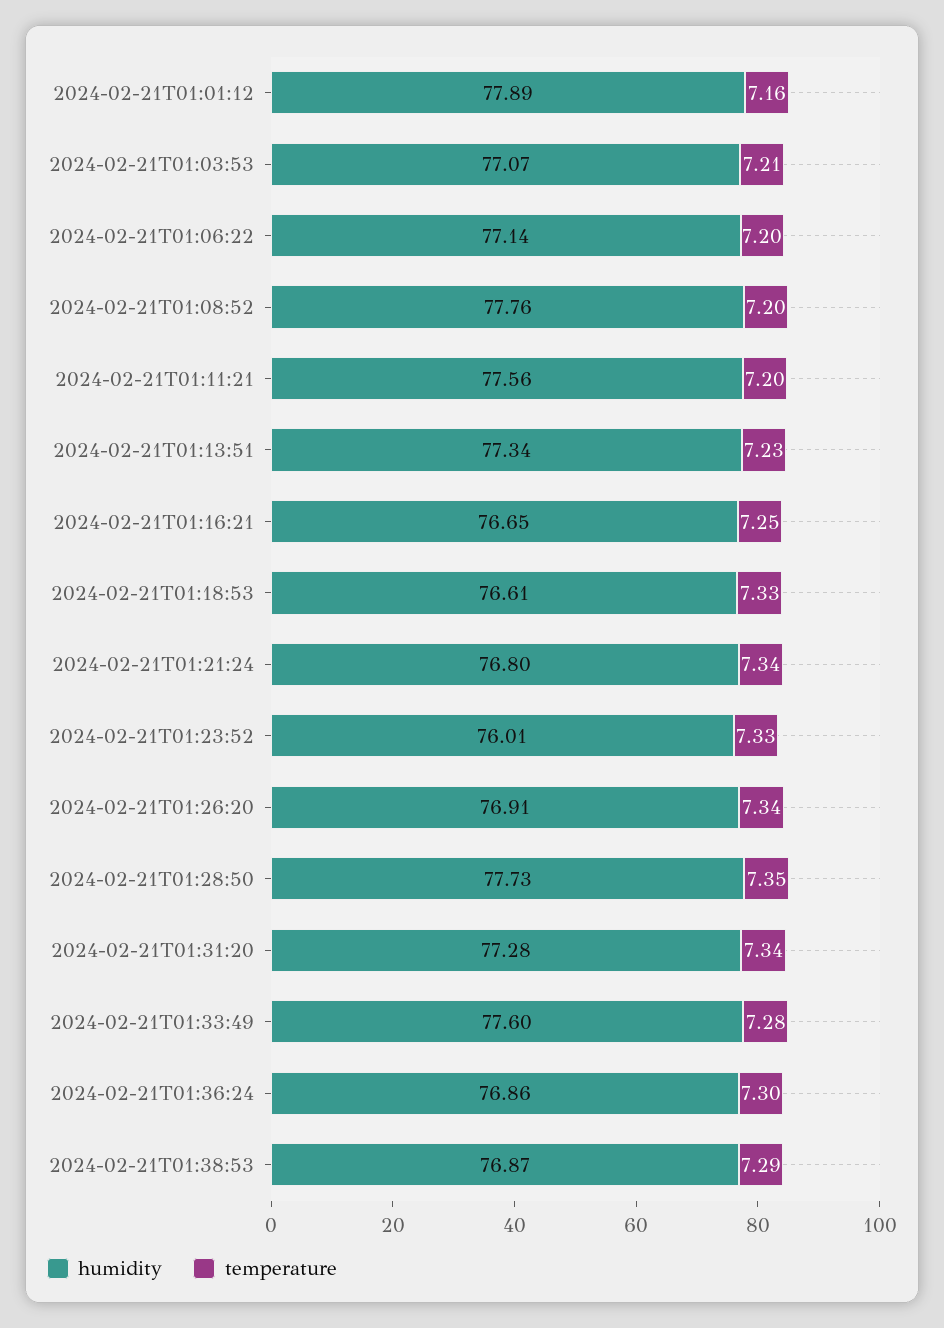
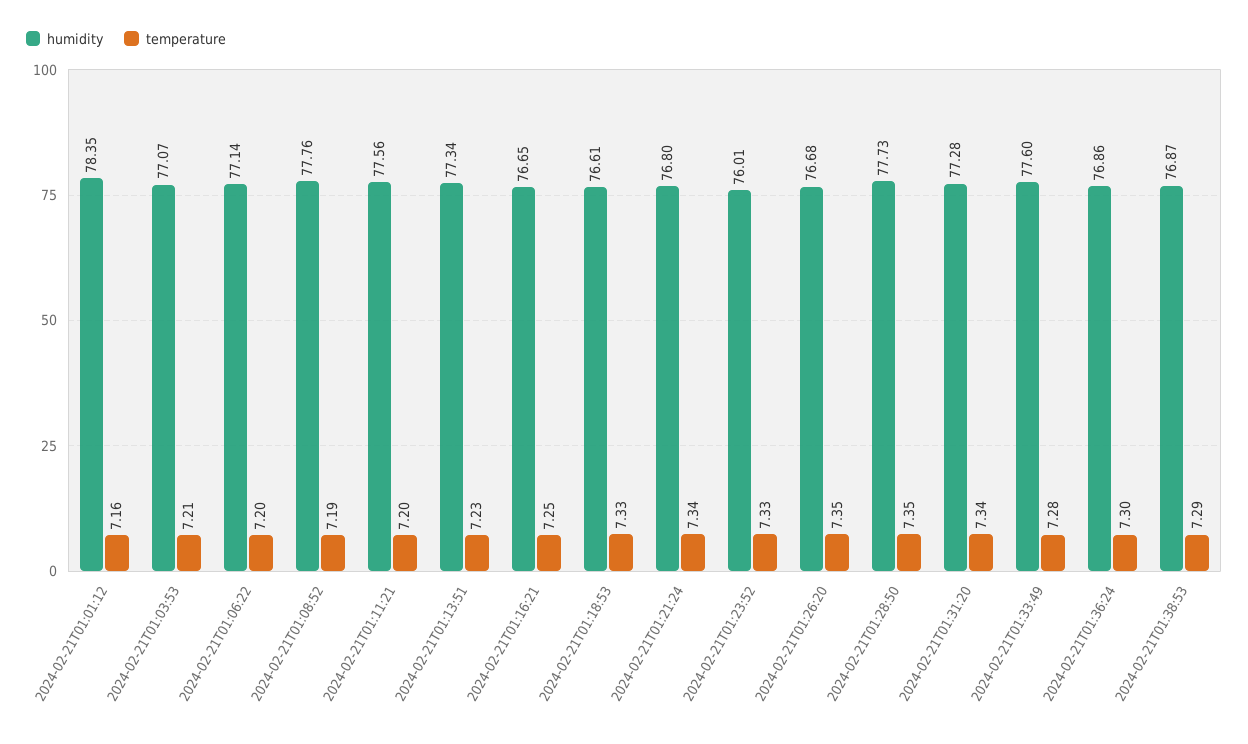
  {
    "humidity": {
-     "2024-02-21T01:01:12": 77.89,
+     "2024-02-21T01:01:12": 78.35,
      "2024-02-21T01:03:53": 77.07,
      "2024-02-21T01:06:22": 77.14,
      "2024-02-21T01:08:52": 77.76,
      "2024-02-21T01:11:21": 77.56,
      "2024-02-21T01:13:51": 77.34,
      "2024-02-21T01:16:21": 76.65,
      "2024-02-21T01:18:53": 76.61,
      "2024-02-21T01:21:24": 76.8,
      "2024-02-21T01:23:52": 76.01,
-     "2024-02-21T01:26:20": 76.91,
+     "2024-02-21T01:26:20": 76.68,
      "2024-02-21T01:28:50": 77.73,
      "2024-02-21T01:31:20": 77.28,
      "2024-02-21T01:33:49": 77.6,
      "2024-02-21T01:36:24": 76.86,
      "2024-02-21T01:38:53": 76.87
    },
    "temperature": {
      "2024-02-21T01:01:12": 7.16,
      "2024-02-21T01:03:53": 7.21,
      "2024-02-21T01:06:22": 7.2,
-     "2024-02-21T01:08:52": 7.2,
+     "2024-02-21T01:08:52": 7.19,
      "2024-02-21T01:11:21": 7.2,
      "2024-02-21T01:13:51": 7.23,
      "2024-02-21T01:16:21": 7.25,
      "2024-02-21T01:18:53": 7.33,
      "2024-02-21T01:21:24": 7.34,
      "2024-02-21T01:23:52": 7.33,
-     "2024-02-21T01:26:20": 7.34,
+     "2024-02-21T01:26:20": 7.35,
      "2024-02-21T01:28:50": 7.35,
      "2024-02-21T01:31:20": 7.34,
      "2024-02-21T01:33:49": 7.28,
      "2024-02-21T01:36:24": 7.3,
      "2024-02-21T01:38:53": 7.29
    }
  }

